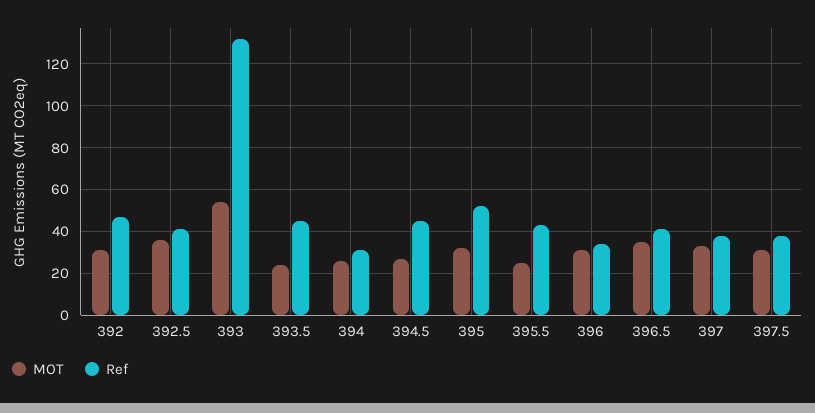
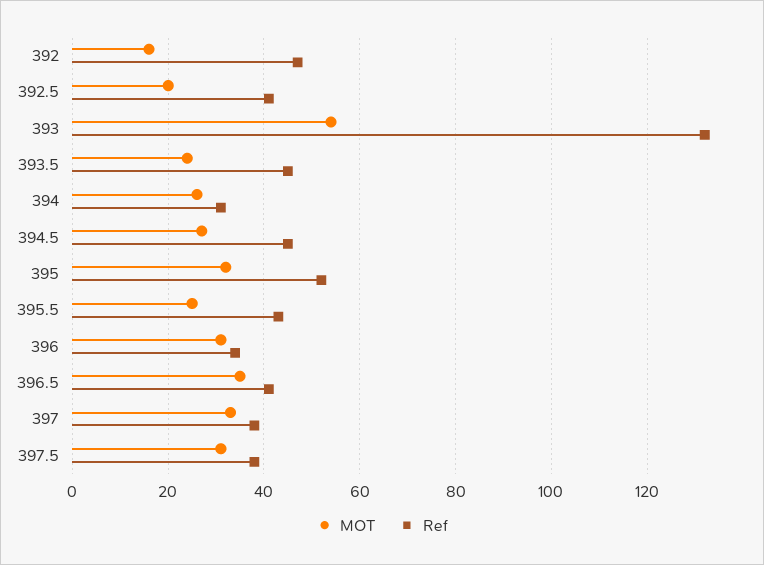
  {
    "MOT": {
-     "392": 30,
+     "392": 15,
-     "392.5": 35,
+     "392.5": 20,
      "393": 55,
      "393.5": 25,
      "394": 25,
      "394.5": 25,
      "395": 30,
      "395.5": 25,
      "396": 30,
      "396.5": 35,
      "397": 35,
      "397.5": 30
    },
    "Ref": {
      "392": 45,
      "392.5": 40,
      "393": 130,
      "393.5": 45,
      "394": 30,
      "394.5": 45,
      "395": 50,
      "395.5": 45,
      "396": 35,
      "396.5": 40,
      "397": 40,
      "397.5": 40
    }
  }

